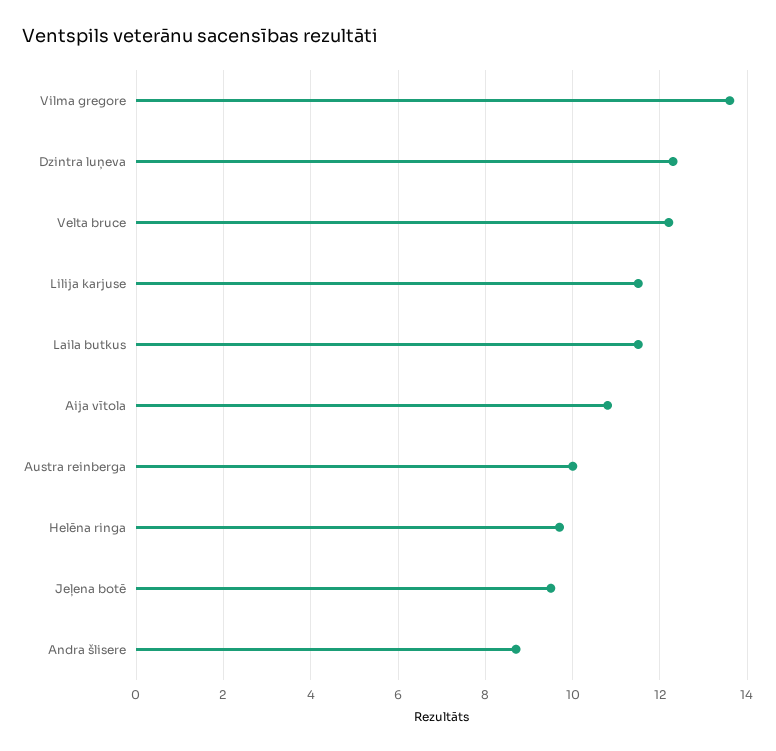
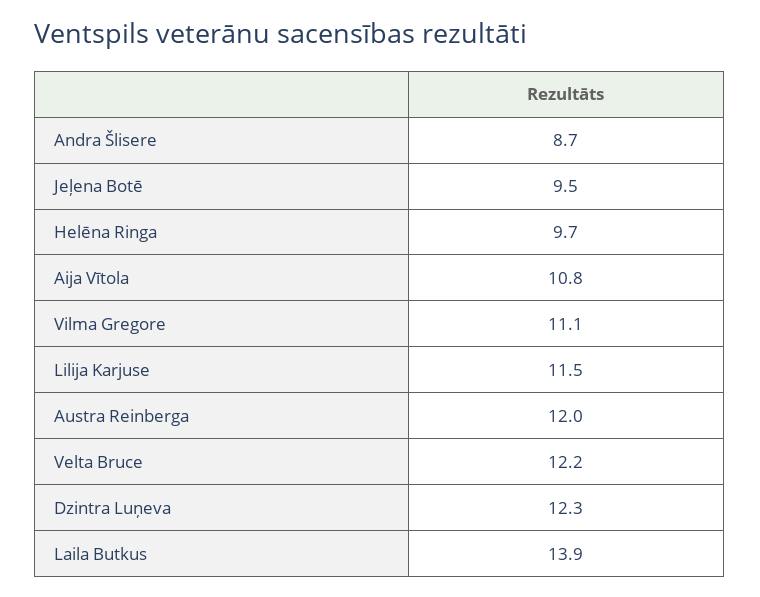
  {
-   "Vilma gregore": 13.5,
+   "Vilma gregore": 11.1,
    "Dzintra luņeva": 12.3,
    "Velta bruce": 12.2,
    "Lilija karjuse": 11.5,
-   "Laila butkus": 11.5,
+   "Laila butkus": 13.9,
    "Aija vītola": 10.8,
-   "Austra reinberga": 10,
+   "Austra reinberga": 12,
    "Helēna ringa": 9.7,
    "Jeļena botē": 9.5,
    "Andra šlisere": 8.7
  }

